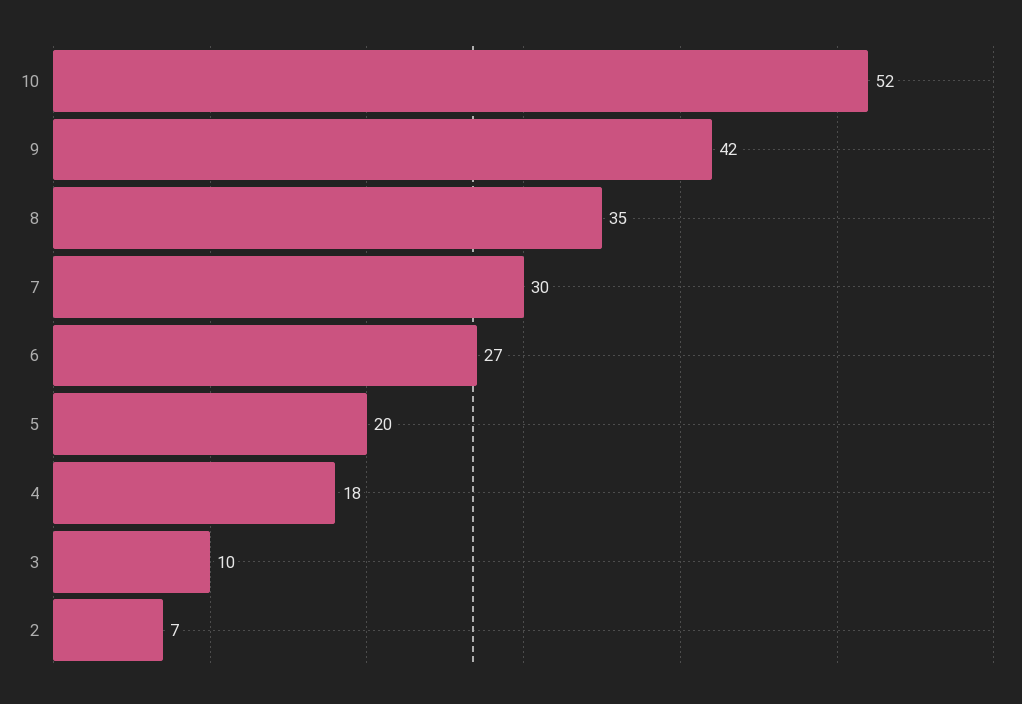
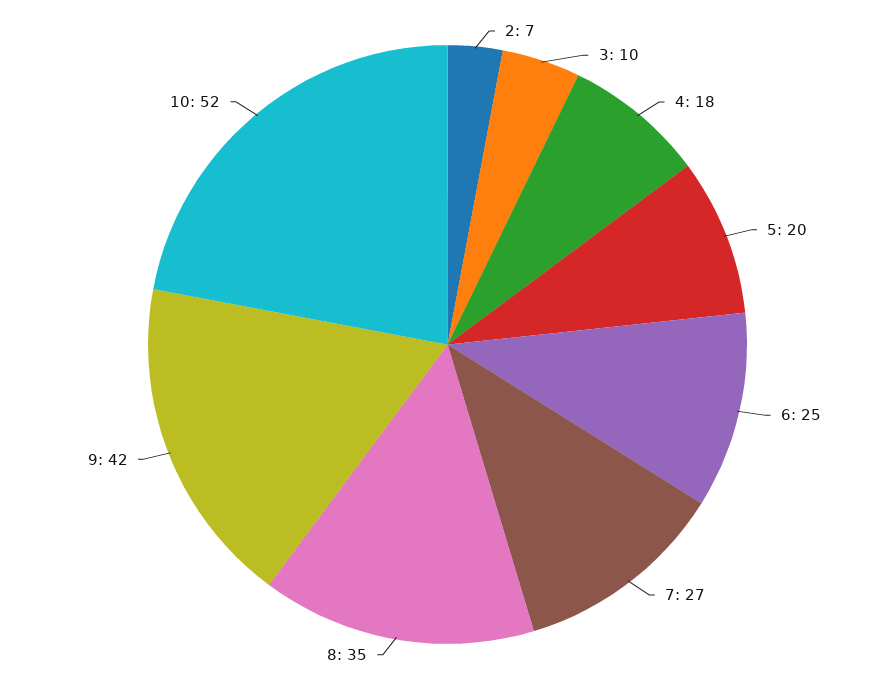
  {
    "10": 52,
    "9": 42,
    "8": 35,
-   "7": 30,
+   "7": 27,
-   "6": 27,
+   "6": 25,
    "5": 20,
    "4": 18,
    "3": 10,
    "2": 7
  }

